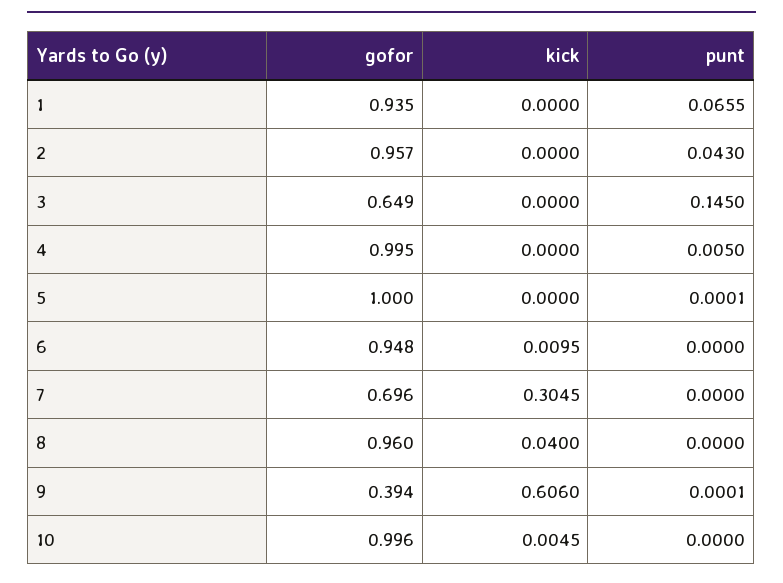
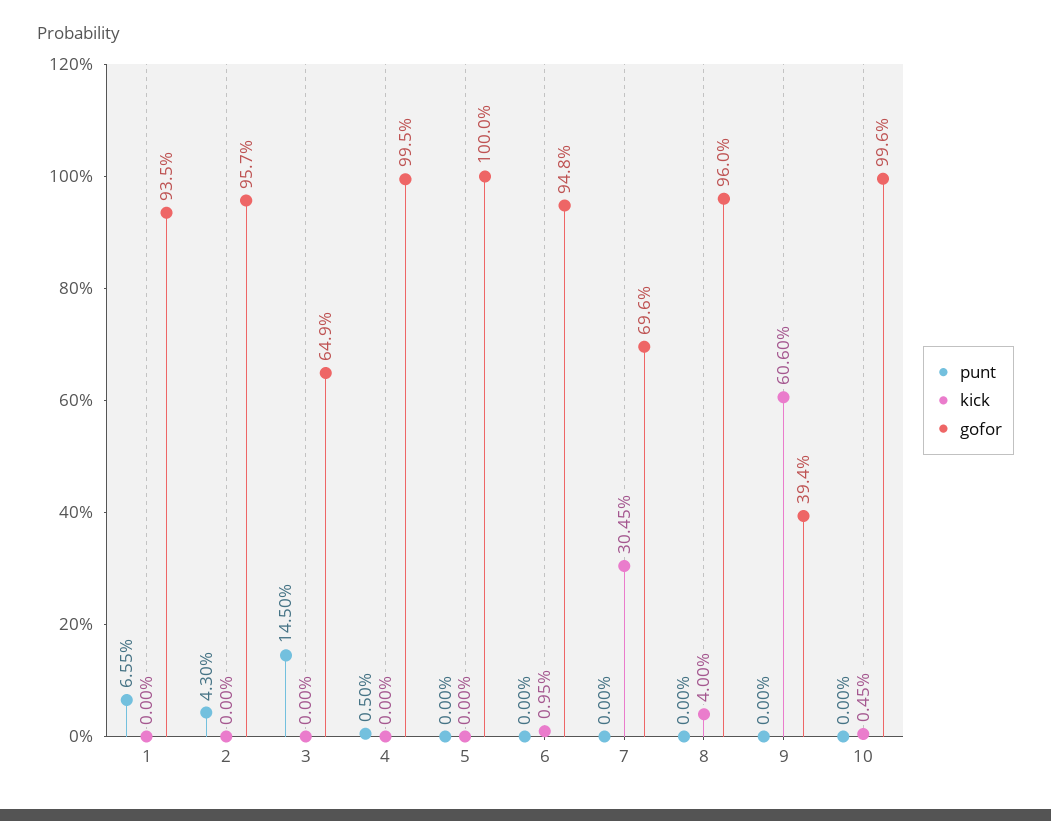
  {
    "gofor": {
      "1": 0.935,
      "2": 0.957,
      "3": 0.649,
      "4": 0.995,
      "5": 1,
      "6": 0.948,
      "7": 0.696,
      "8": 0.96,
      "9": 0.394,
      "10": 0.996
    },
    "kick": {
      "1": 0,
      "2": 0,
      "3": 0,
      "4": 0,
      "5": 0,
      "6": 0.0095,
      "7": 0.3045,
      "8": 0.04,
      "9": 0.606,
      "10": 0.0045
    },
    "punt": {
      "1": 0.0655,
      "2": 0.043,
      "3": 0.145,
      "4": 0.005,
-     "5": 0.0001,
+     "5": 0,
      "6": 0,
      "7": 0,
      "8": 0,
-     "9": 0.0001,
+     "9": 0,
      "10": 0
    }
  }

